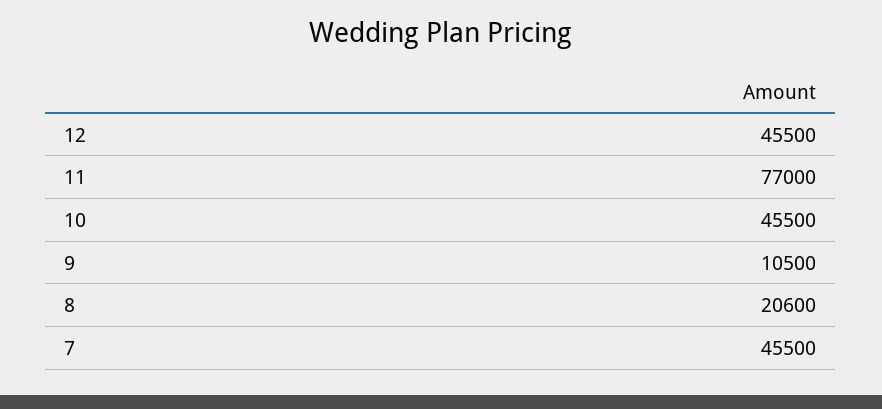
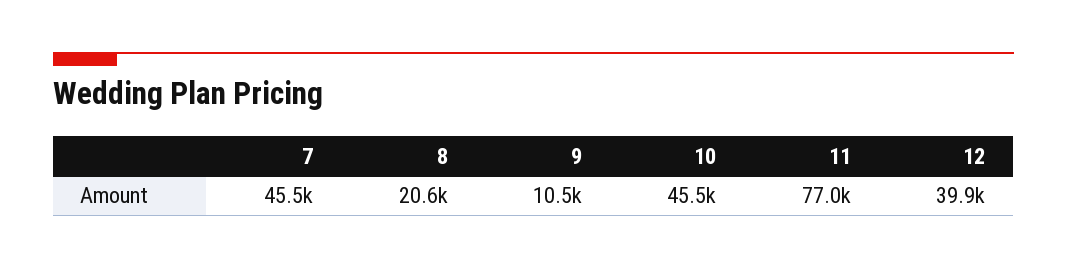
  {
-   "12": 45500,
+   "12": 39900,
    "11": 77000,
    "10": 45500,
    "9": 10500,
    "8": 20600,
    "7": 45500
  }

